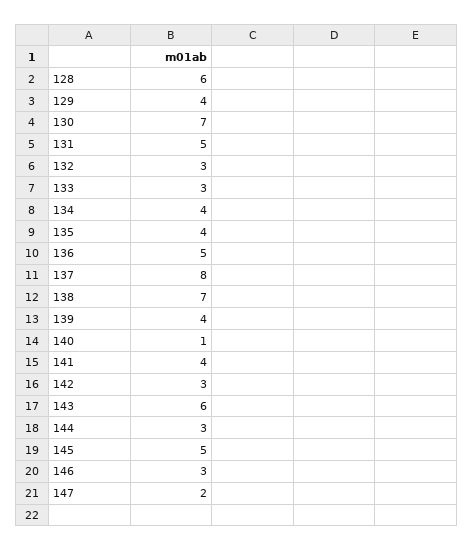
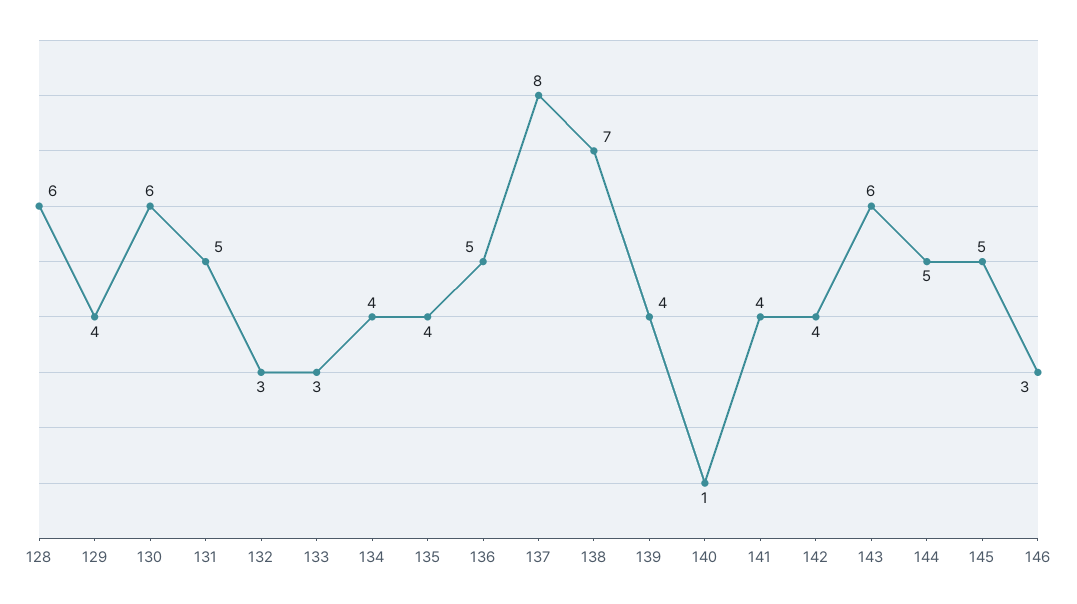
  {
    "128": 6,
    "129": 4,
-   "130": 7,
+   "130": 6,
    "131": 5,
    "132": 3,
    "133": 3,
    "134": 4,
    "135": 4,
    "136": 5,
    "137": 8,
    "138": 7,
    "139": 4,
    "140": 1,
    "141": 4,
-   "142": 3,
+   "142": 4,
    "143": 6,
-   "144": 3,
+   "144": 5,
    "145": 5,
-   "146": 3,
+   "146": 3
-   "147": 2
  }

